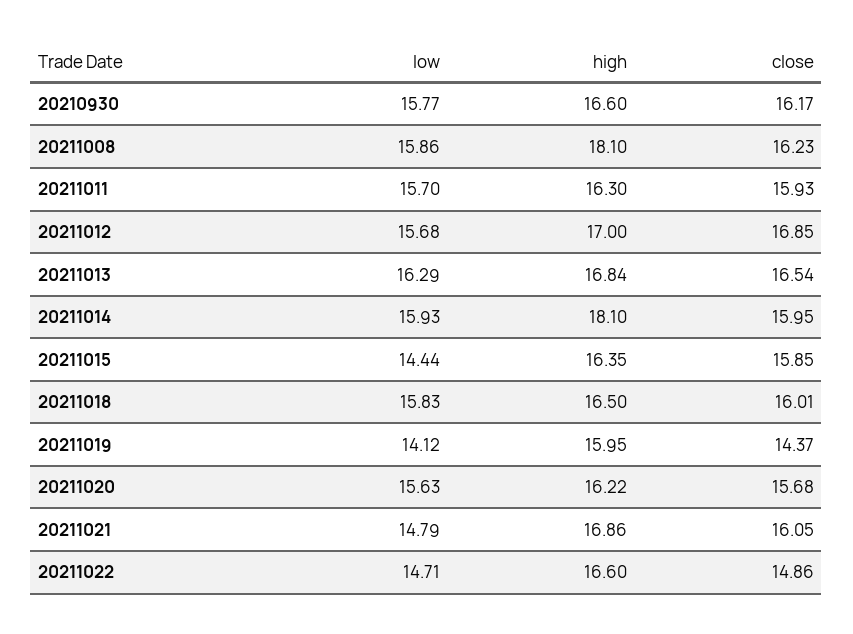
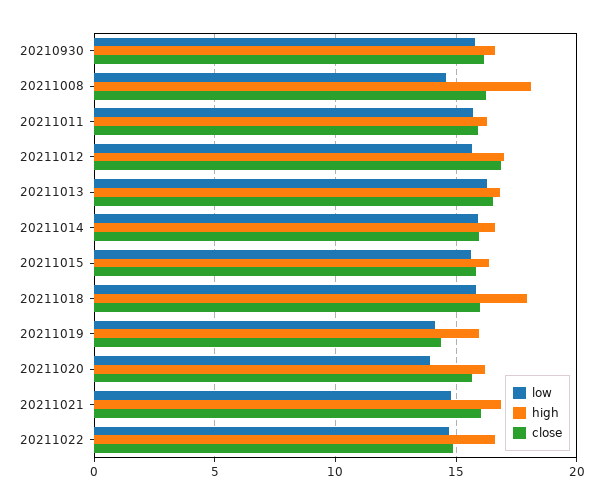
  {
    "low": {
      "20210930": 15.77,
-     "20211008": 15.86,
+     "20211008": 14.5,
      "20211011": 15.7,
      "20211012": 15.68,
      "20211013": 16.29,
      "20211014": 15.93,
-     "20211015": 14.44,
+     "20211015": 15.5,
      "20211018": 15.83,
      "20211019": 14.12,
-     "20211020": 15.63,
+     "20211020": 14,
      "20211021": 14.79,
      "20211022": 14.71
    },
    "high": {
      "20210930": 16.6,
      "20211008": 18.1,
      "20211011": 16.3,
      "20211012": 17,
      "20211013": 16.84,
-     "20211014": 18.1,
+     "20211014": 16.5,
      "20211015": 16.35,
-     "20211018": 16.5,
+     "20211018": 18,
      "20211019": 15.95,
      "20211020": 16.22,
      "20211021": 16.86,
      "20211022": 16.6
    },
    "close": {
      "20210930": 16.17,
      "20211008": 16.23,
      "20211011": 15.93,
      "20211012": 16.85,
      "20211013": 16.54,
      "20211014": 15.95,
      "20211015": 15.85,
      "20211018": 16.01,
      "20211019": 14.37,
      "20211020": 15.68,
      "20211021": 16.05,
      "20211022": 14.86
    }
  }

